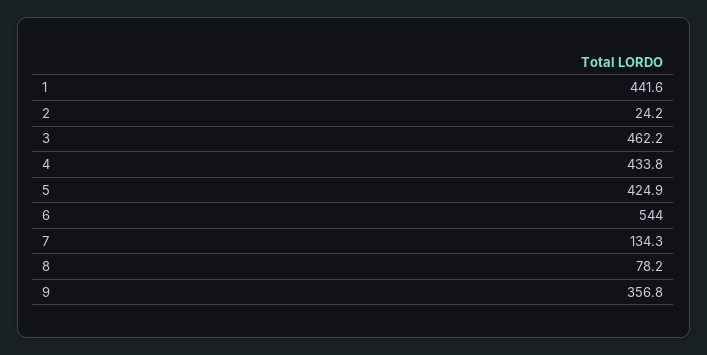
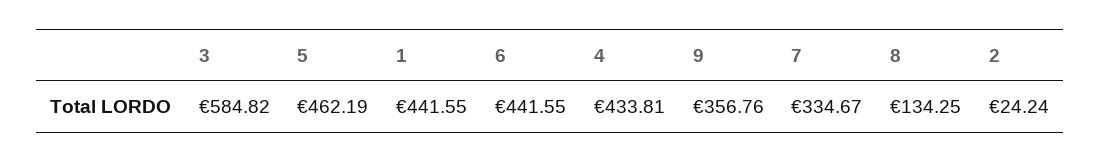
  {
    "1": 441.55,
    "2": 24.24,
-   "3": 462.2,
+   "3": 584.82,
    "4": 433.81,
-   "5": 424.9,
+   "5": 462.19,
-   "6": 544,
+   "6": 441.55,
-   "7": 134.3,
+   "7": 334.67,
-   "8": 78.2,
+   "8": 134.25,
    "9": 356.76
  }

